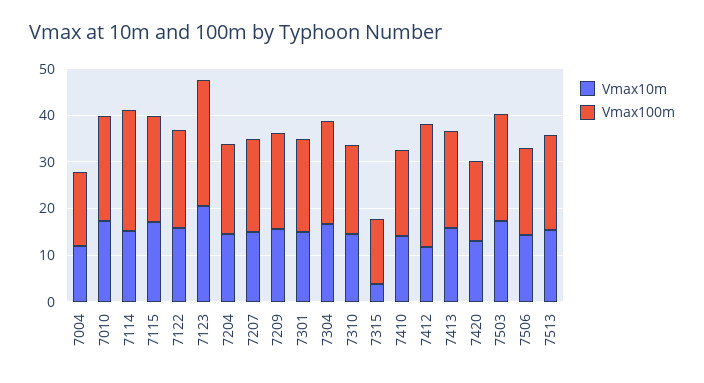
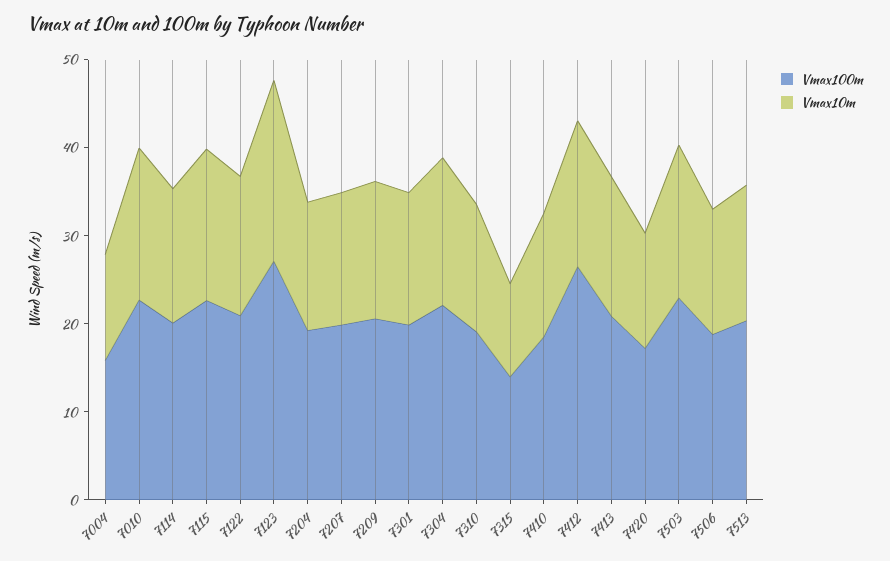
  {
    "Vmax10m": {
      "7004": 12,
      "7010": 18,
      "7114": 16,
      "7115": 18,
      "7122": 16,
      "7123": 20,
      "7204": 14,
      "7207": 16,
      "7209": 16,
      "7301": 16,
      "7304": 16,
      "7310": 14,
-     "7315": 4,
+     "7315": 10,
      "7410": 14,
-     "7412": 12,
+     "7412": 16,
      "7413": 16,
      "7420": 14,
      "7503": 18,
      "7506": 14,
      "7513": 16
    },
    "Vmax100m": {
      "7004": 16,
      "7010": 22,
-     "7114": 26,
+     "7114": 20,
      "7115": 22,
      "7122": 20,
      "7123": 28,
      "7204": 20,
      "7207": 20,
      "7209": 20,
      "7301": 20,
      "7304": 22,
      "7310": 20,
      "7315": 14,
      "7410": 18,
      "7412": 26,
      "7413": 20,
      "7420": 18,
      "7503": 22,
      "7506": 18,
      "7513": 20
    }
  }

